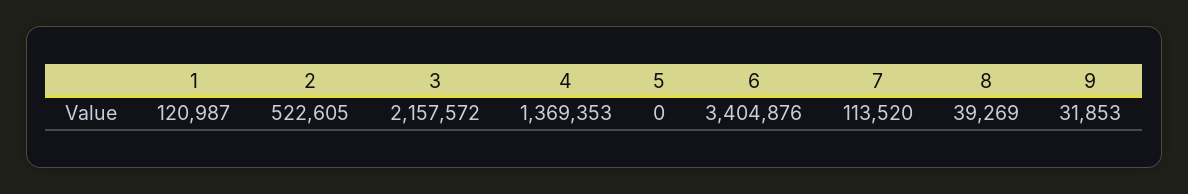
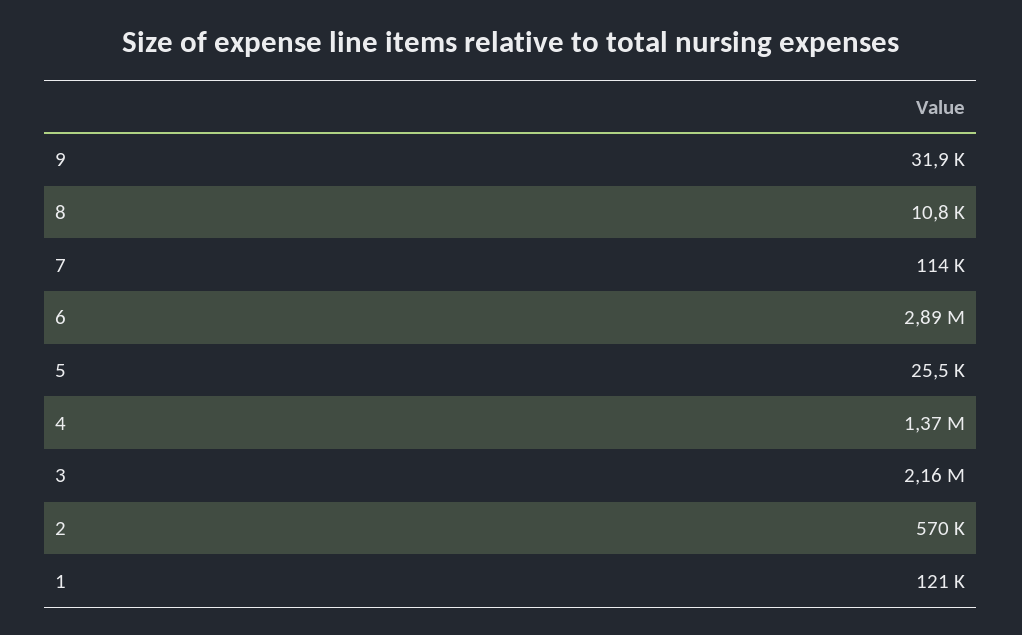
  {
    "1": 120987,
-   "2": 522605,
+   "2": 570000,
    "3": 2157572,
    "4": 1369353,
-   "5": 0,
+   "5": 25500,
-   "6": 3404876,
+   "6": 2890000,
    "7": 113520,
-   "8": 39269,
+   "8": 10800,
    "9": 31853
  }

